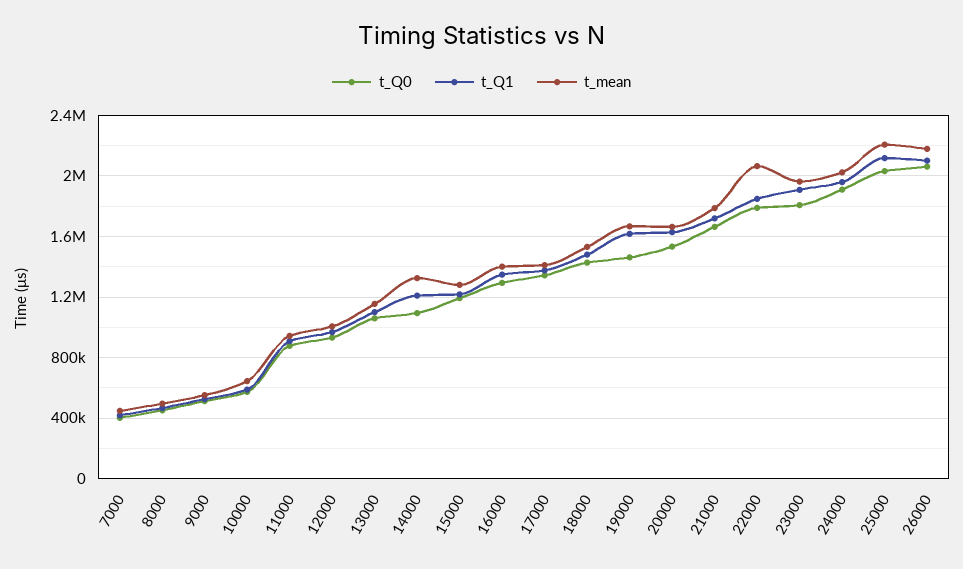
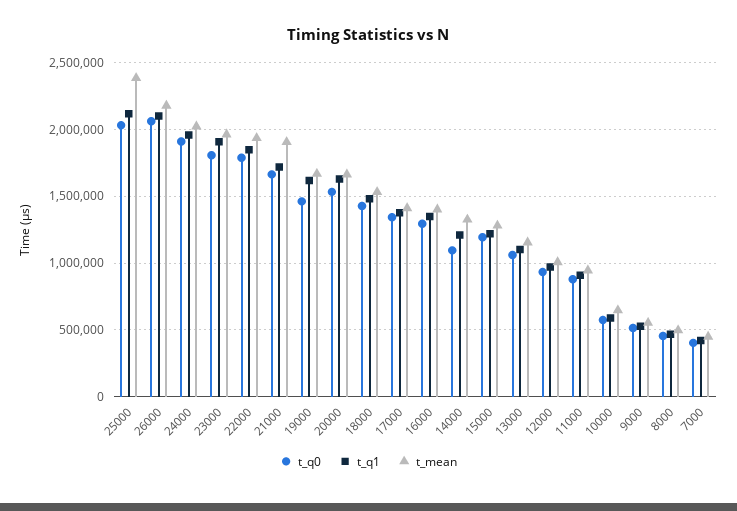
  {
    "t_Q0": {
      "7000": 400000,
      "8000": 450000,
      "9000": 500000,
      "10000": 550000,
      "11000": 900000,
      "12000": 950000,
      "13000": 1050000,
      "14000": 1100000,
      "15000": 1200000,
      "16000": 1300000,
      "17000": 1350000,
      "18000": 1450000,
      "19000": 1450000,
      "20000": 1550000,
      "21000": 1650000,
      "22000": 1800000,
      "23000": 1800000,
      "24000": 1900000,
      "25000": 2050000,
      "26000": 2050000
    },
    "t_Q1": {
      "7000": 400000,
      "8000": 450000,
      "9000": 550000,
      "10000": 600000,
      "11000": 900000,
      "12000": 950000,
      "13000": 1100000,
      "14000": 1200000,
      "15000": 1200000,
      "16000": 1350000,
      "17000": 1400000,
      "18000": 1500000,
      "19000": 1600000,
      "20000": 1650000,
      "21000": 1700000,
      "22000": 1850000,
      "23000": 1900000,
      "24000": 1950000,
      "25000": 2100000,
      "26000": 2100000
    },
    "t_mean": {
      "7000": 450000,
      "8000": 500000,
      "9000": 550000,
      "10000": 650000,
      "11000": 950000,
      "12000": 1000000,
      "13000": 1150000,
      "14000": 1350000,
      "15000": 1300000,
      "16000": 1400000,
      "17000": 1400000,
      "18000": 1550000,
      "19000": 1650000,
      "20000": 1650000,
-     "21000": 1800000,
+     "21000": 1900000,
-     "22000": 2050000,
+     "22000": 1950000,
      "23000": 1950000,
      "24000": 2000000,
-     "25000": 2200000,
+     "25000": 2400000,
      "26000": 2200000
    }
  }

